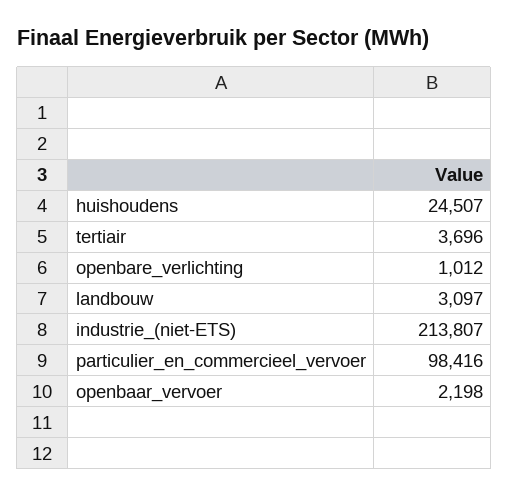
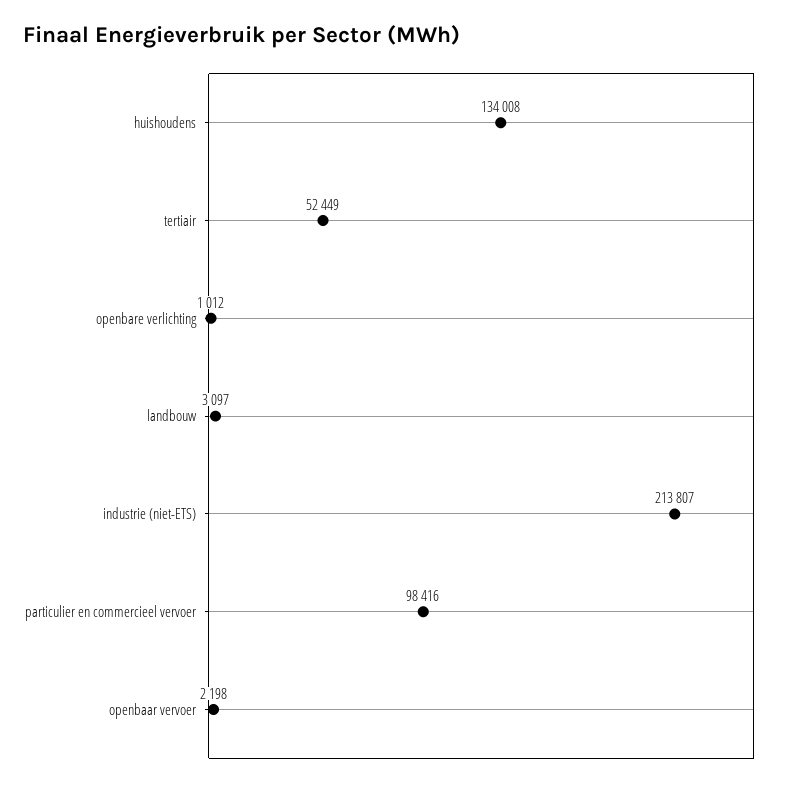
  {
-   "huishoudens": 24507,
+   "huishoudens": 134008,
-   "tertiair": 3696,
+   "tertiair": 52449,
    "openbare_verlichting": 1012,
    "landbouw": 3097,
    "industrie_(niet-ETS)": 213807,
    "particulier_en_commercieel_vervoer": 98416,
    "openbaar_vervoer": 2198
  }

